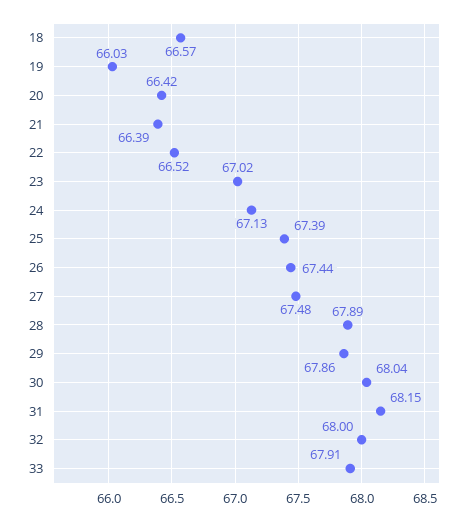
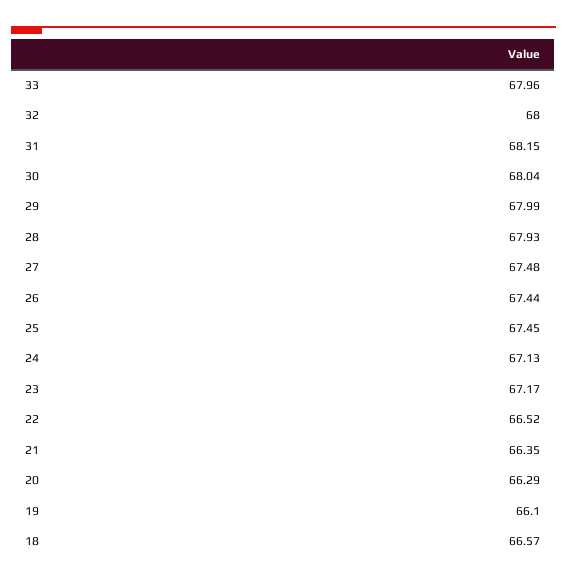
  {
    "18": 66.57,
-   "19": 66.03,
+   "19": 66.1,
-   "20": 66.42,
+   "20": 66.29,
-   "21": 66.39,
+   "21": 66.35,
    "22": 66.52,
-   "23": 67.02,
+   "23": 67.17,
    "24": 67.13,
-   "25": 67.39,
+   "25": 67.45,
    "26": 67.44,
    "27": 67.48,
-   "28": 67.89,
+   "28": 67.93,
-   "29": 67.86,
+   "29": 67.99,
    "30": 68.04,
    "31": 68.15,
    "32": 68,
-   "33": 67.91
+   "33": 67.96
  }

